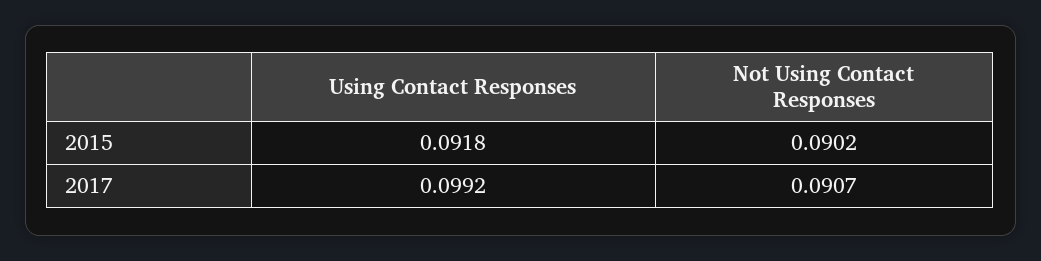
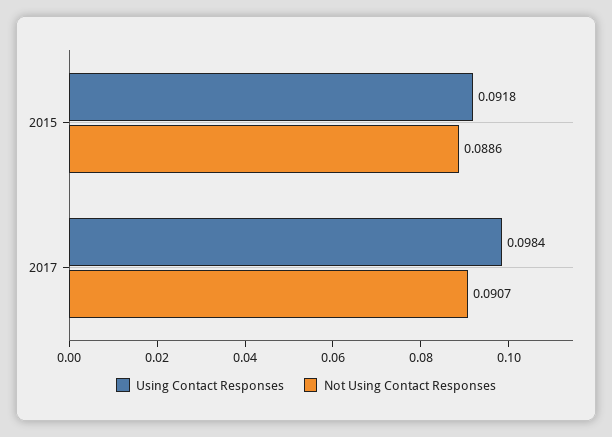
  {
    "Using Contact Responses": {
      "2015": 0.0918,
-     "2017": 0.0992
+     "2017": 0.0984
    },
    "Not Using Contact Responses": {
-     "2015": 0.0902,
+     "2015": 0.0886,
      "2017": 0.0907
    }
  }

